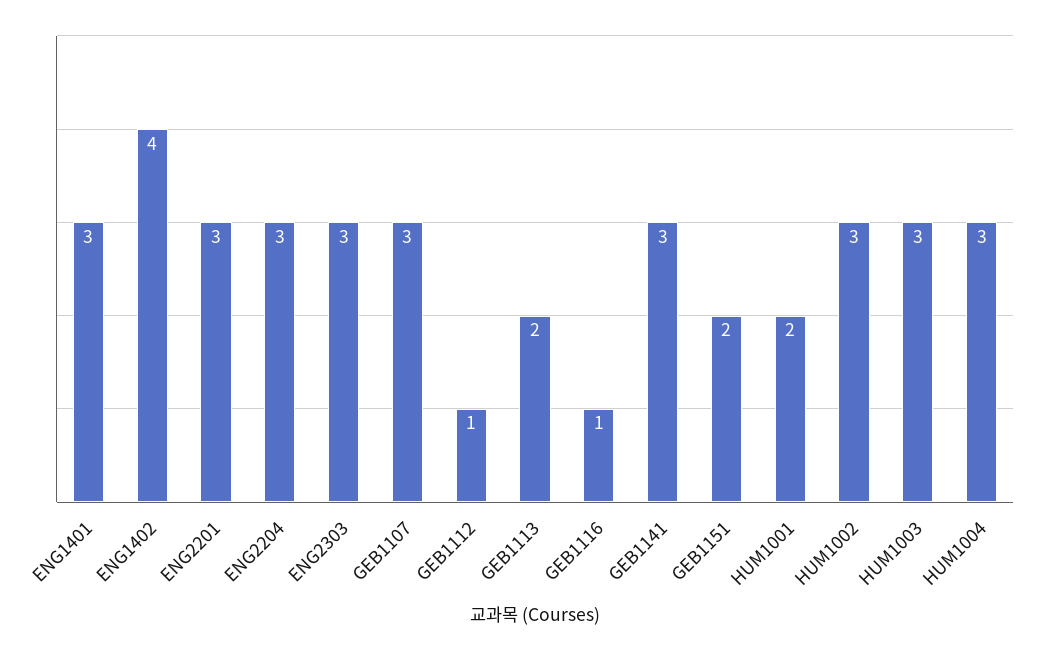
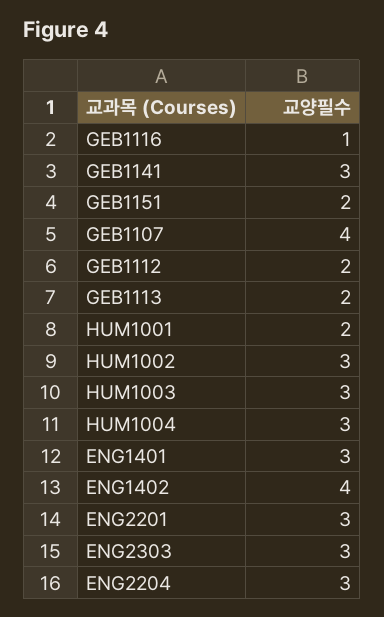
  {
    "ENG1401": 3,
    "ENG1402": 4,
    "ENG2201": 3,
    "ENG2204": 3,
    "ENG2303": 3,
-   "GEB1107": 3,
+   "GEB1107": 4,
-   "GEB1112": 1,
+   "GEB1112": 2,
    "GEB1113": 2,
    "GEB1116": 1,
    "GEB1141": 3,
    "GEB1151": 2,
    "HUM1001": 2,
    "HUM1002": 3,
    "HUM1003": 3,
    "HUM1004": 3
  }

